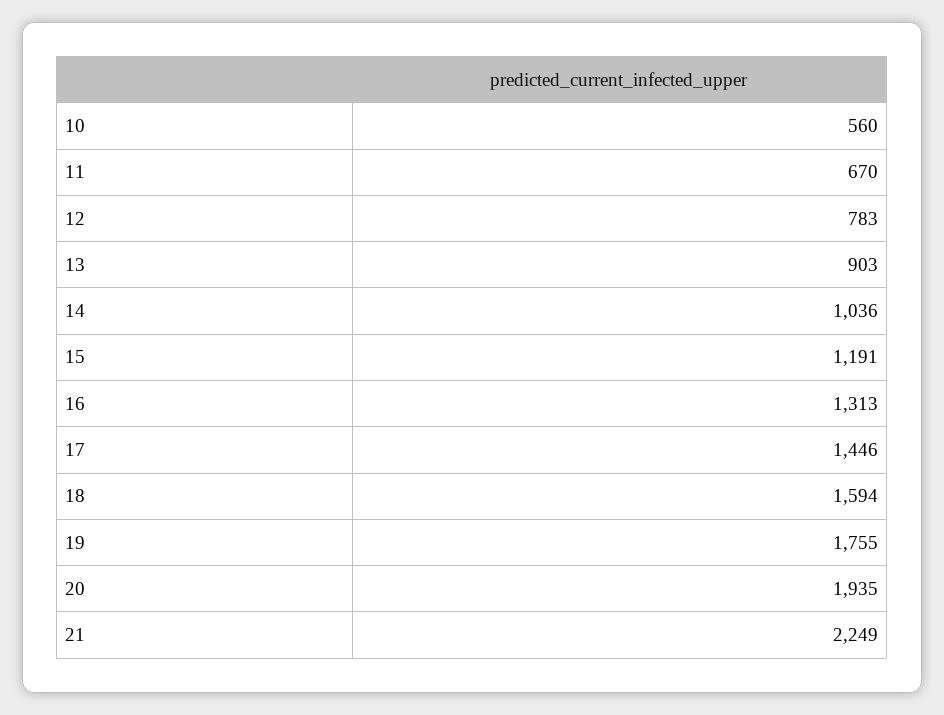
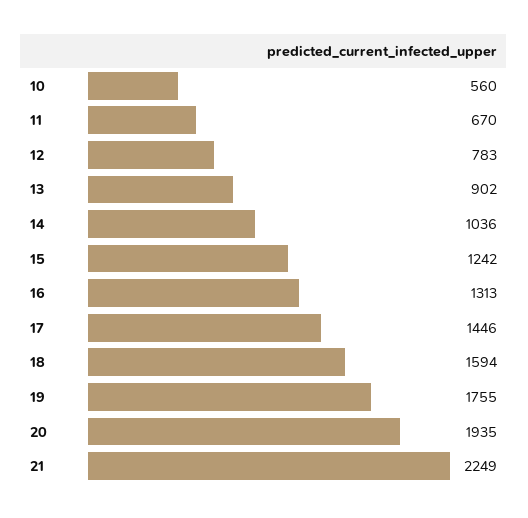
  {
    "10": 560,
    "11": 670,
    "12": 783,
-   "13": 903,
+   "13": 902,
    "14": 1036,
-   "15": 1191,
+   "15": 1242,
    "16": 1313,
    "17": 1446,
    "18": 1594,
    "19": 1755,
    "20": 1935,
    "21": 2249
  }

